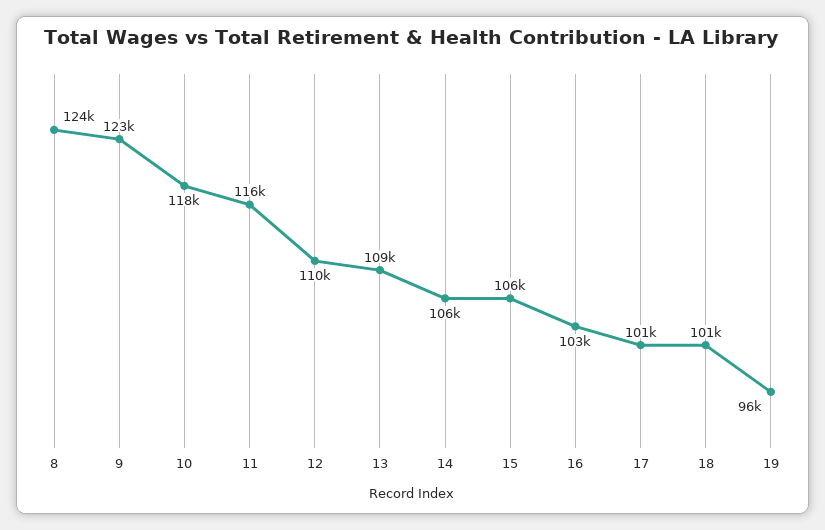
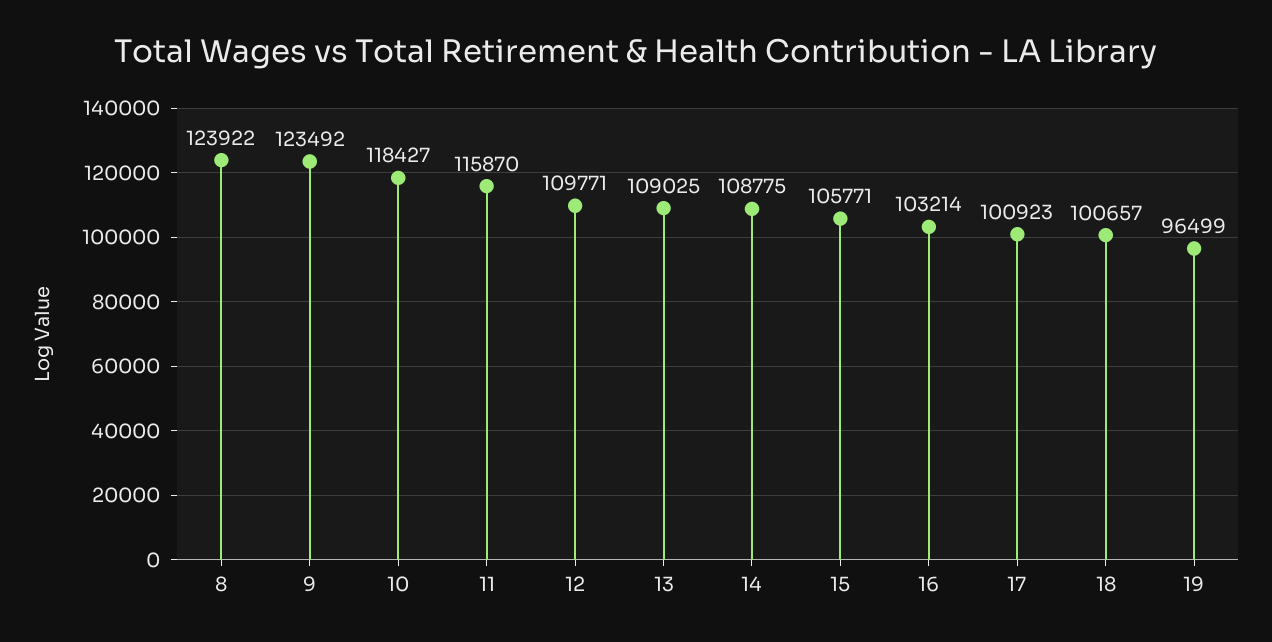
  {
    "8": 123922,
    "9": 123492,
    "10": 118427,
    "11": 115870,
    "12": 109771,
    "13": 109025,
-   "14": 106000,
+   "14": 108775,
    "15": 105771,
    "16": 103214,
    "17": 100923,
    "18": 100657,
    "19": 96499
  }

